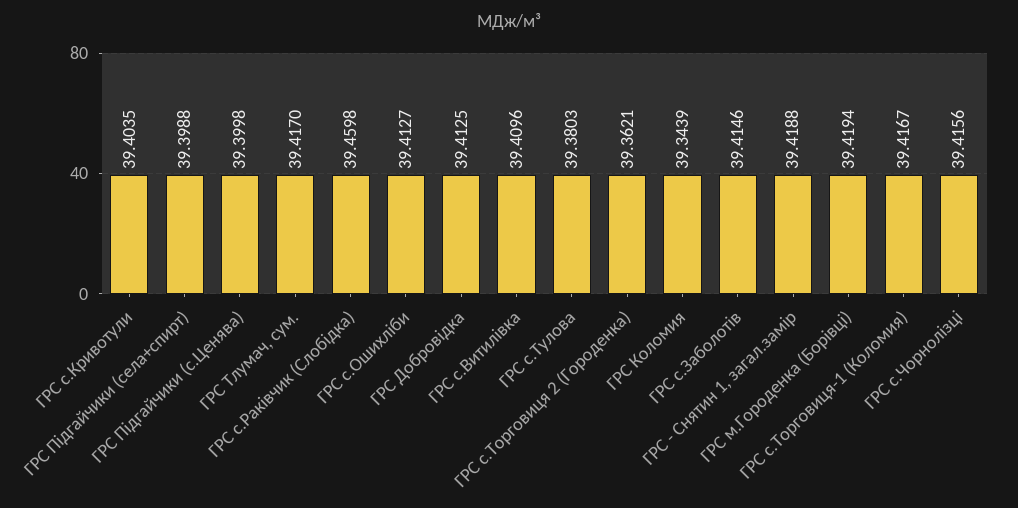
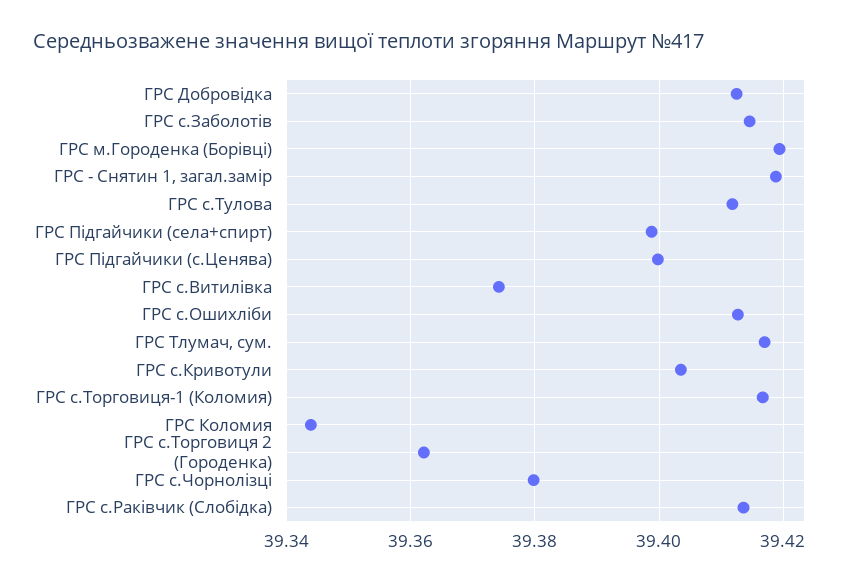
  {
    "ГРС с.Кривотули": 39.4035,
    "ГРС Підгайчики (села+спирт)": 39.3988,
    "ГРС Підгайчики (с.Ценява)": 39.3998,
    "ГРС Тлумач, сум.": 39.417,
-   "ГРС с.Раківчик (Слобідка)": 39.4598,
+   "ГРС с.Раківчик (Слобідка)": 39.414,
    "ГРС с.Ошихліби": 39.4127,
    "ГРС Добровідка": 39.4125,
-   "ГРС с.Витилівка": 39.4096,
+   "ГРС с.Витилівка": 39.374,
-   "ГРС с.Тулова": 39.3803,
+   "ГРС с.Тулова": 39.412,
    "ГРС с.Торговиця 2 (Городенка)": 39.3621,
    "ГРС Коломия": 39.3439,
    "ГРС с.Заболотів": 39.4146,
    "ГРС - Снятин 1, загал.замір": 39.4188,
    "ГРС м.Городенка (Борівці)": 39.4194,
    "ГРС с.Торговиця-1 (Коломия)": 39.4167,
-   "ГРС с.Чорнолізці": 39.4156
+   "ГРС с.Чорнолізці": 39.38
  }

